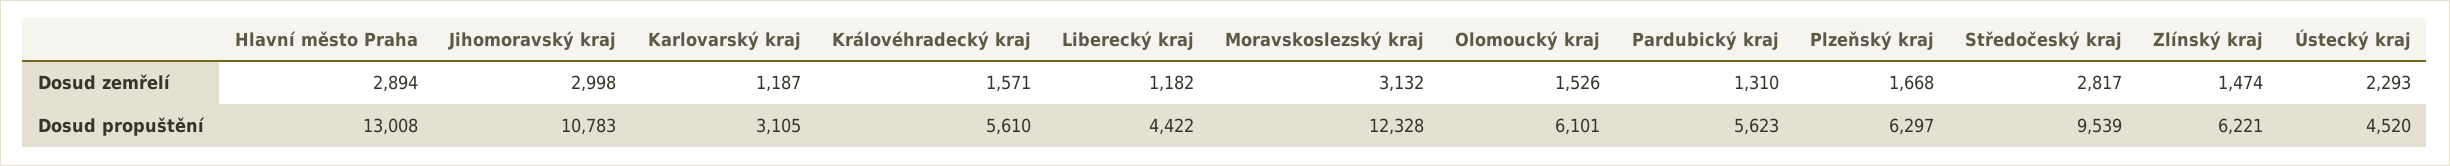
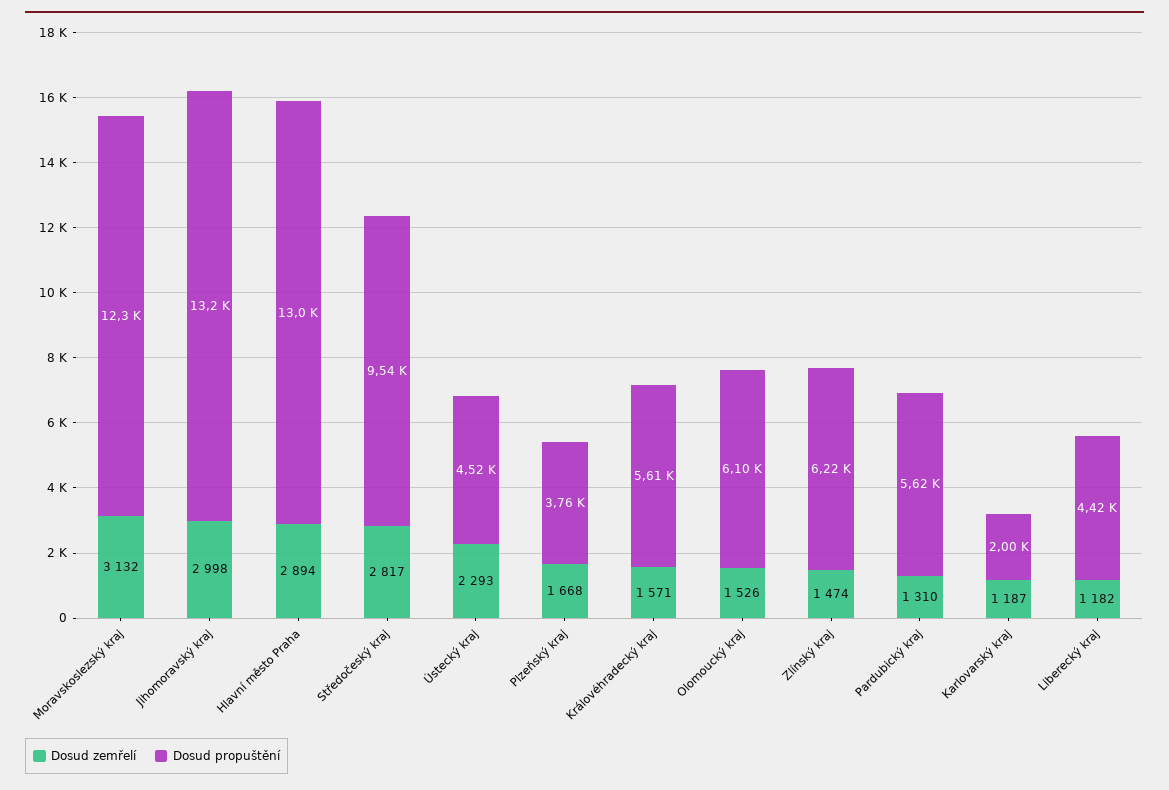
  {
    "Dosud zemřelí": {
      "Hlavní město Praha": 2894,
      "Jihomoravský kraj": 2998,
      "Karlovarský kraj": 1187,
      "Královéhradecký kraj": 1571,
      "Liberecký kraj": 1182,
      "Moravskoslezský kraj": 3132,
      "Olomoucký kraj": 1526,
      "Pardubický kraj": 1310,
      "Plzeňský kraj": 1668,
      "Středočeský kraj": 2817,
      "Zlínský kraj": 1474,
      "Ústecký kraj": 2293
    },
    "Dosud propuštění": {
      "Hlavní město Praha": 13008,
-     "Jihomoravský kraj": 10783,
+     "Jihomoravský kraj": 13200,
-     "Karlovarský kraj": 3105,
+     "Karlovarský kraj": 2000,
      "Královéhradecký kraj": 5610,
      "Liberecký kraj": 4422,
      "Moravskoslezský kraj": 12328,
      "Olomoucký kraj": 6101,
      "Pardubický kraj": 5623,
-     "Plzeňský kraj": 6297,
+     "Plzeňský kraj": 3760,
      "Středočeský kraj": 9539,
      "Zlínský kraj": 6221,
      "Ústecký kraj": 4520
    }
  }

